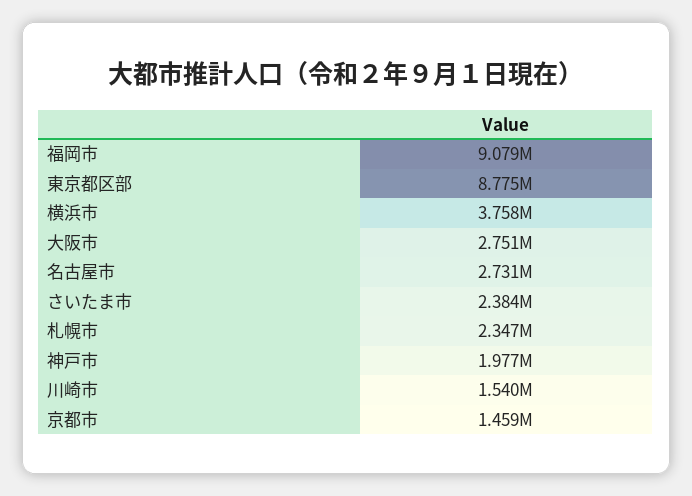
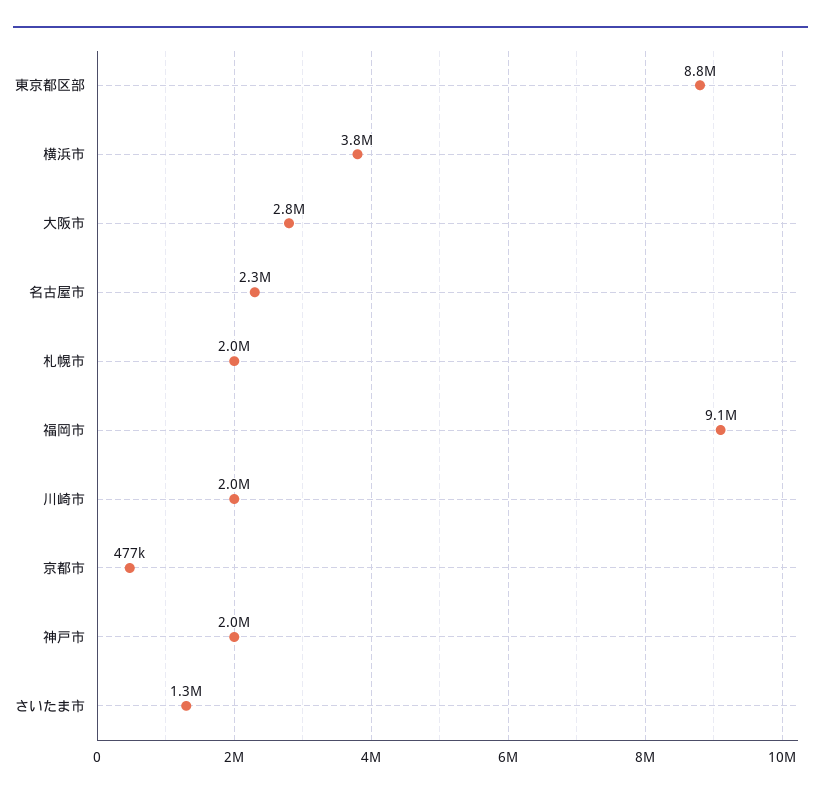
  {
    "福岡市": 9079000,
    "東京都区部": 8775000,
    "横浜市": 3758000,
    "大阪市": 2751000,
-   "名古屋市": 2731000,
+   "名古屋市": 2300000,
-   "さいたま市": 2384000,
+   "さいたま市": 1300000,
-   "札幌市": 2347000,
+   "札幌市": 2000000,
    "神戸市": 1977000,
-   "川崎市": 1540000,
+   "川崎市": 2000000,
-   "京都市": 1459000
+   "京都市": 477000
  }

